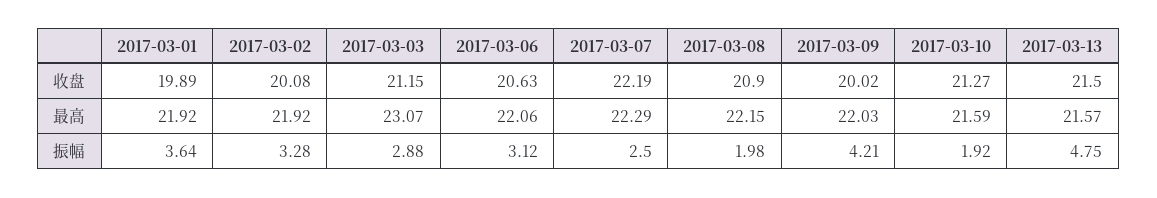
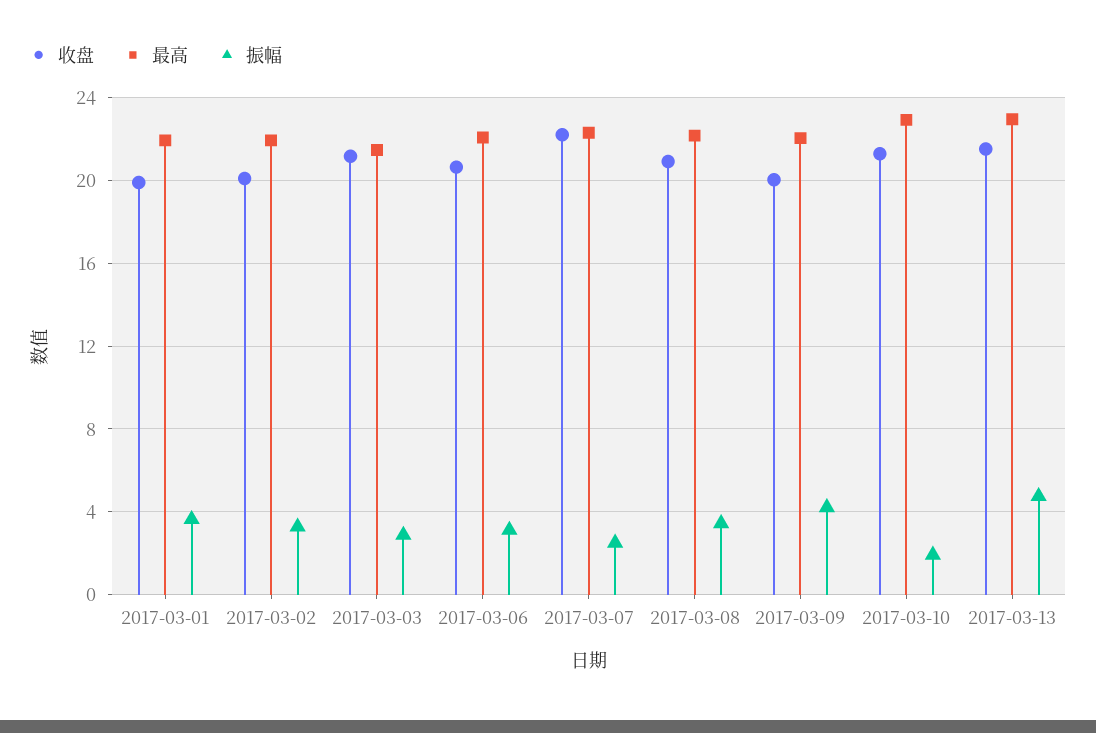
  {
    "收盘": {
      "2017-03-01": 19.89,
      "2017-03-02": 20.08,
      "2017-03-03": 21.15,
      "2017-03-06": 20.63,
      "2017-03-07": 22.19,
      "2017-03-08": 20.9,
      "2017-03-09": 20.02,
      "2017-03-10": 21.27,
      "2017-03-13": 21.5
    },
    "最高": {
      "2017-03-01": 21.92,
      "2017-03-02": 21.92,
-     "2017-03-03": 23.07,
+     "2017-03-03": 21.5,
      "2017-03-06": 22.06,
      "2017-03-07": 22.29,
      "2017-03-08": 22.15,
      "2017-03-09": 22.03,
-     "2017-03-10": 21.59,
+     "2017-03-10": 23,
-     "2017-03-13": 21.57
+     "2017-03-13": 23
    },
    "振幅": {
      "2017-03-01": 3.64,
      "2017-03-02": 3.28,
      "2017-03-03": 2.88,
      "2017-03-06": 3.12,
      "2017-03-07": 2.5,
-     "2017-03-08": 1.98,
+     "2017-03-08": 3.5,
      "2017-03-09": 4.21,
      "2017-03-10": 1.92,
      "2017-03-13": 4.75
    }
  }

